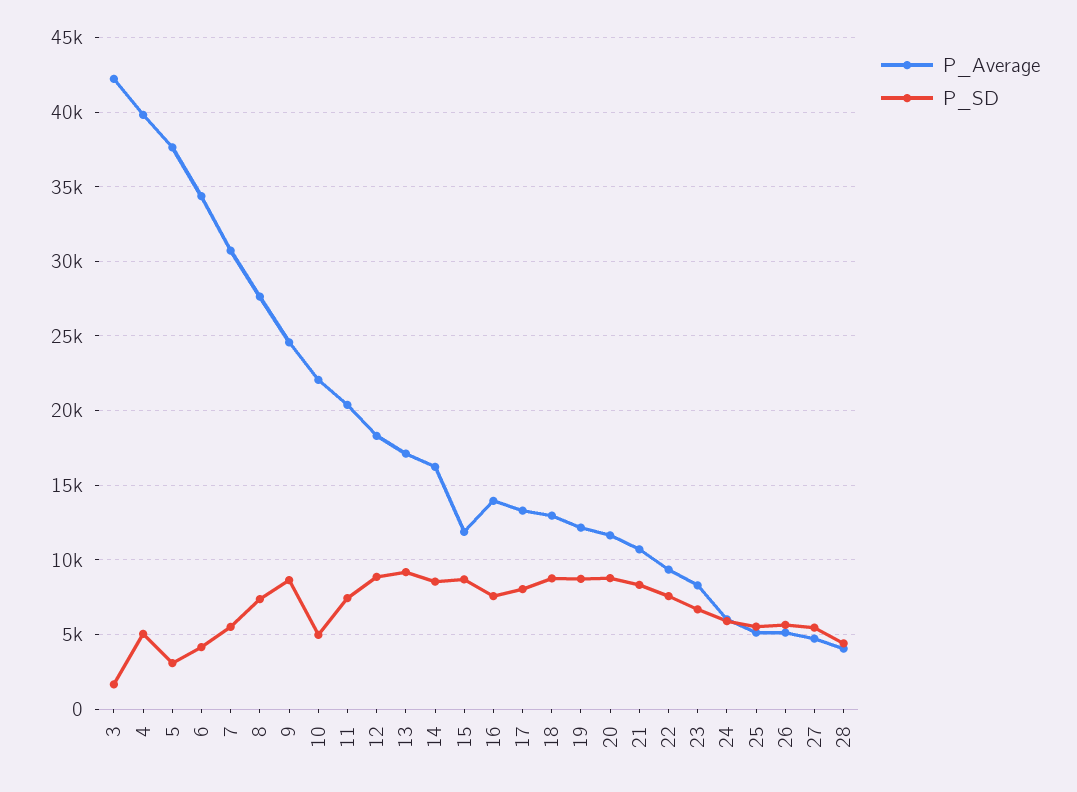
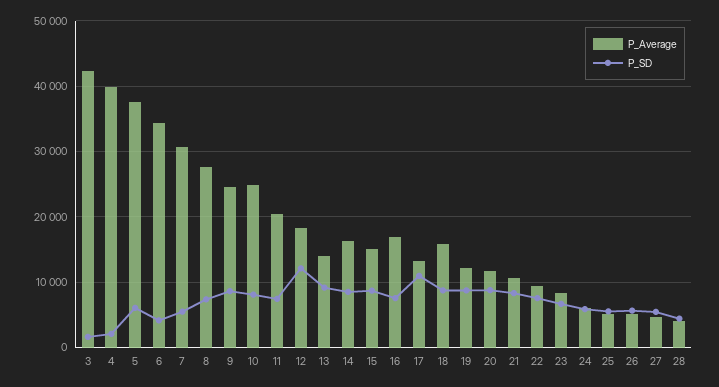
  {
    "P_Average": {
      "3": 42000,
      "4": 40000,
      "5": 37500,
      "6": 34500,
      "7": 30500,
      "8": 27500,
      "9": 24500,
-     "10": 22000,
+     "10": 25000,
      "11": 20500,
      "12": 18500,
-     "13": 17000,
+     "13": 14000,
      "14": 16000,
-     "15": 12000,
+     "15": 15000,
-     "16": 14000,
+     "16": 17000,
      "17": 13500,
-     "18": 13000,
+     "18": 16000,
      "19": 12000,
      "20": 11500,
      "21": 10500,
      "22": 9500,
      "23": 8500,
      "24": 6000,
      "25": 5000,
      "26": 5000,
      "27": 4500,
      "28": 4000
    },
    "P_SD": {
      "3": 1500,
-     "4": 5000,
+     "4": 2000,
-     "5": 3000,
+     "5": 6000,
      "6": 4000,
      "7": 5500,
      "8": 7500,
      "9": 8500,
-     "10": 5000,
+     "10": 8000,
      "11": 7500,
-     "12": 9000,
+     "12": 12000,
      "13": 9000,
      "14": 8500,
      "15": 8500,
      "16": 7500,
-     "17": 8000,
+     "17": 11000,
      "18": 9000,
      "19": 8500,
      "20": 9000,
      "21": 8500,
      "22": 7500,
      "23": 6500,
      "24": 6000,
      "25": 5500,
      "26": 5500,
      "27": 5500,
      "28": 4500
    }
  }

